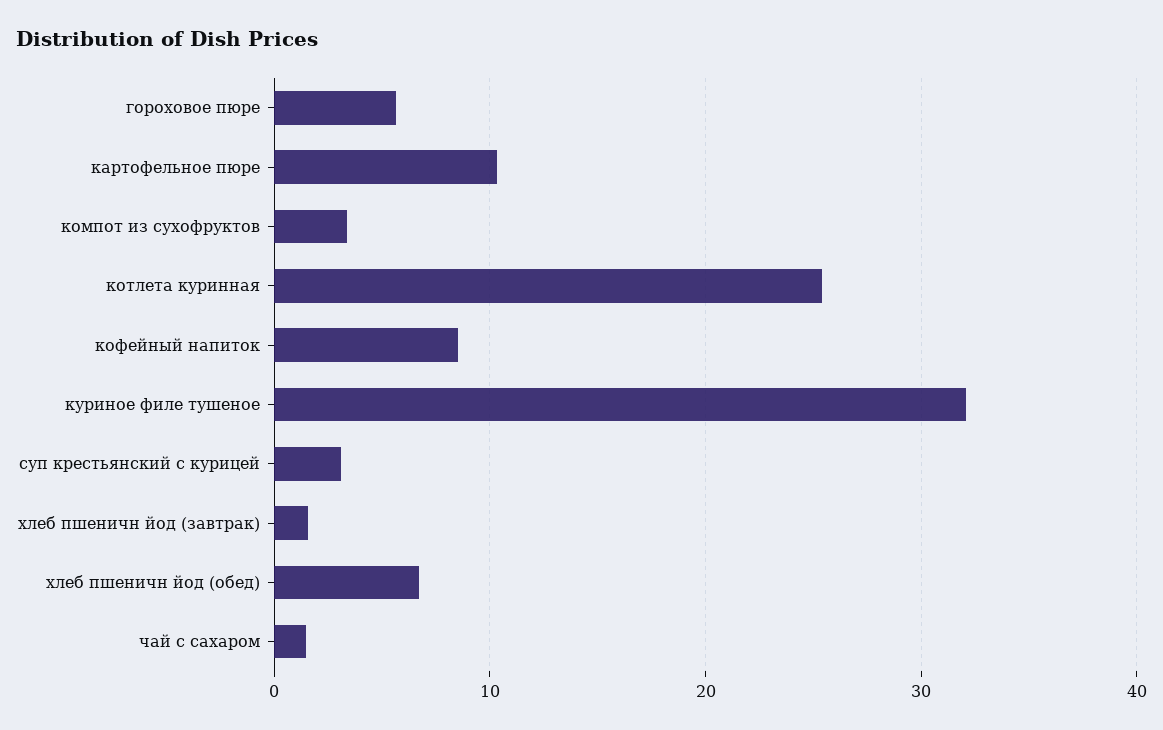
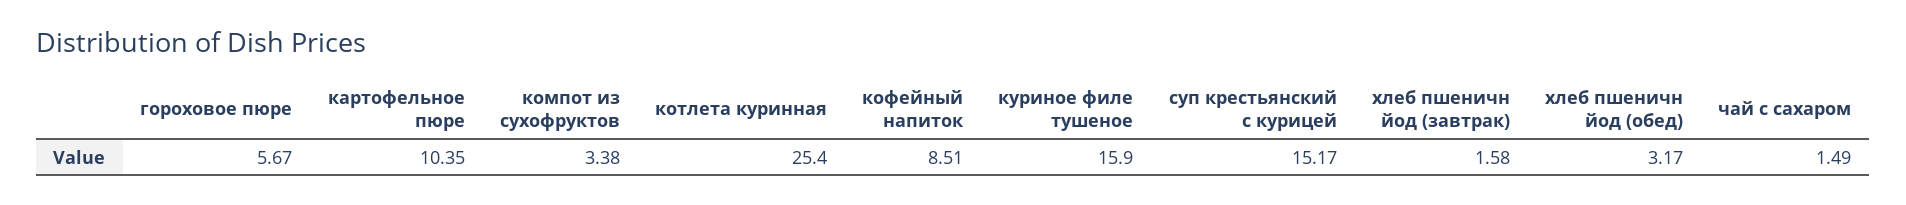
  {
    "гороховое пюре": 5.67,
    "картофельное пюре": 10.35,
    "компот из сухофруктов": 3.38,
    "котлета куринная": 25.4,
    "кофейный напиток": 8.51,
-   "куриное филе тушеное": 32,
+   "куриное филе тушеное": 15.9,
-   "суп крестьянский с курицей": 3,
+   "суп крестьянский с курицей": 15.17,
    "хлеб пшеничн йод (завтрак)": 1.58,
-   "хлеб пшеничн йод (обед)": 7,
+   "хлеб пшеничн йод (обед)": 3.17,
    "чай с сахаром": 1.49
  }

